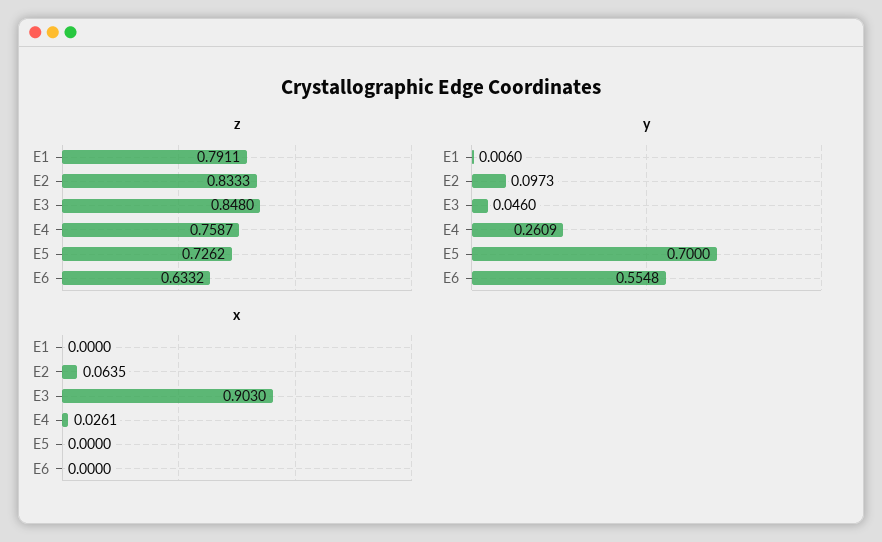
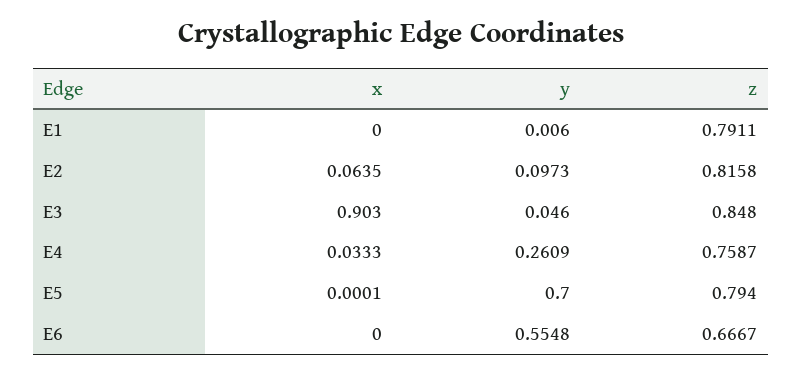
  {
    "z": {
      "E1": 0.7911,
-     "E2": 0.8333,
+     "E2": 0.8158,
      "E3": 0.848,
      "E4": 0.7587,
-     "E5": 0.7262,
+     "E5": 0.794,
-     "E6": 0.6332
+     "E6": 0.6667
    },
    "y": {
      "E1": 0.006,
      "E2": 0.0973,
      "E3": 0.046,
      "E4": 0.2609,
      "E5": 0.7,
      "E6": 0.5548
    },
    "x": {
      "E1": 0,
      "E2": 0.0635,
      "E3": 0.903,
-     "E4": 0.0261,
+     "E4": 0.0333,
-     "E5": 0,
+     "E5": 0.0001,
      "E6": 0
    }
  }

